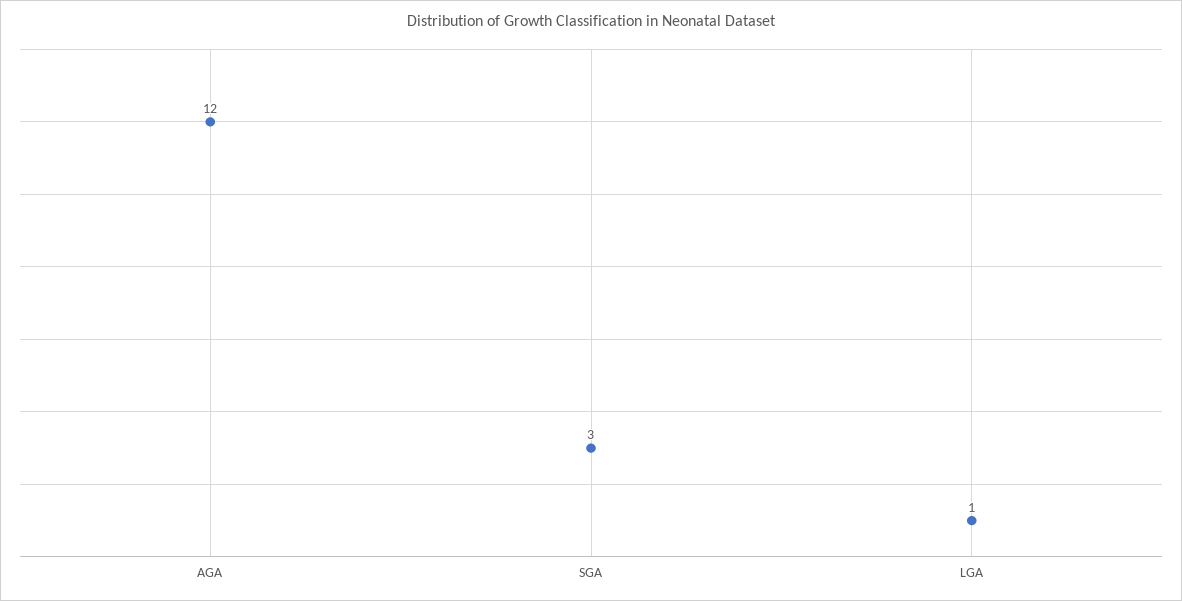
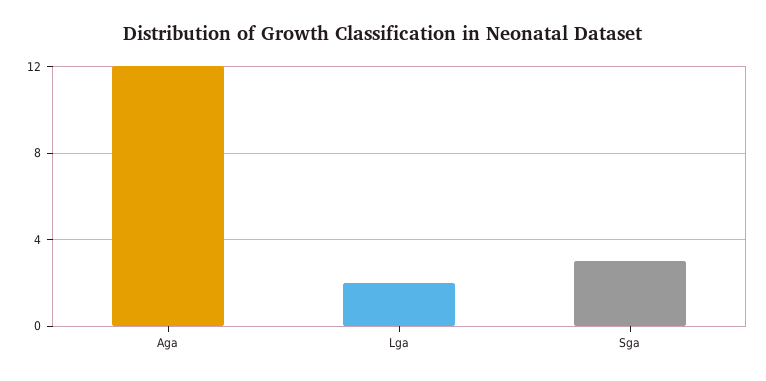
  {
    "AGA": 12,
    "SGA": 3,
-   "LGA": 1
+   "LGA": 2
  }

